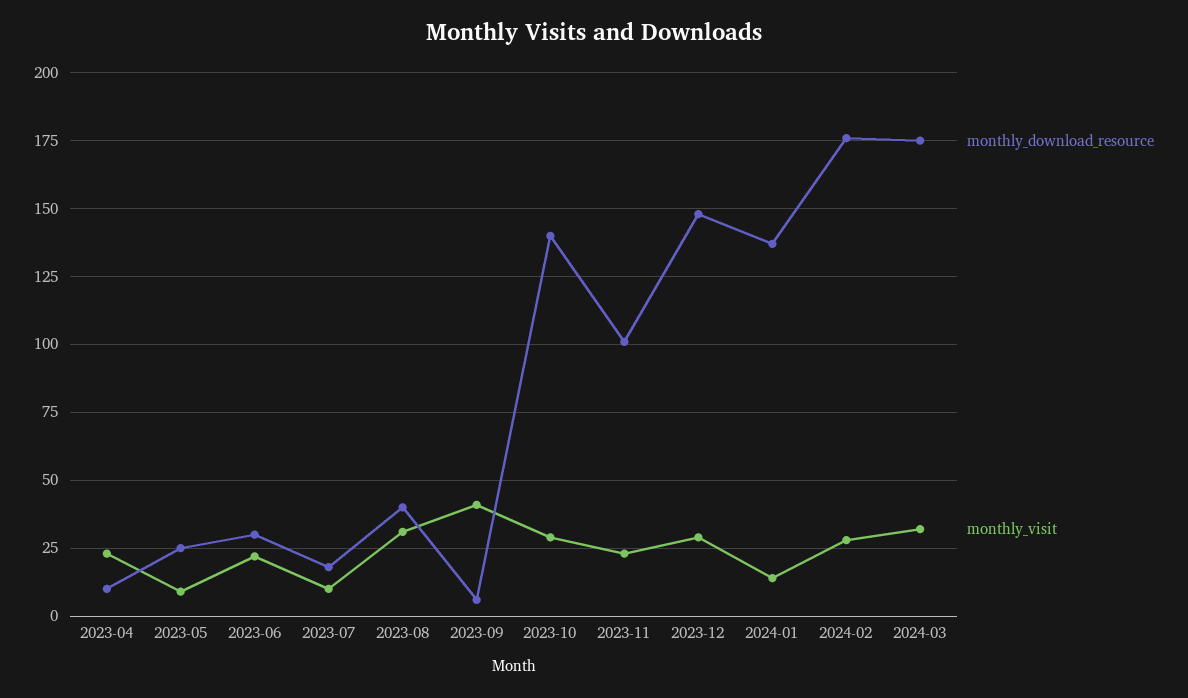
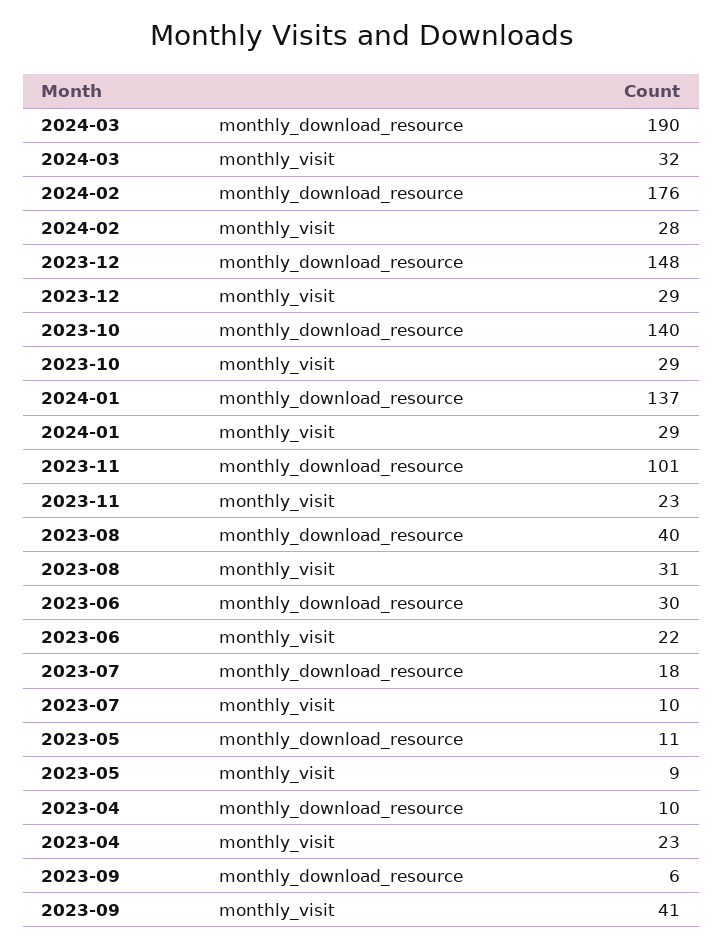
  {
    "monthly_download_resource": {
      "2023-04": 10,
-     "2023-05": 25,
+     "2023-05": 11,
      "2023-06": 30,
      "2023-07": 18,
      "2023-08": 40,
      "2023-09": 6,
      "2023-10": 140,
      "2023-11": 101,
      "2023-12": 148,
      "2024-01": 137,
      "2024-02": 176,
-     "2024-03": 175
+     "2024-03": 190
    },
    "monthly_visit": {
      "2023-04": 23,
      "2023-05": 9,
      "2023-06": 22,
      "2023-07": 10,
      "2023-08": 31,
      "2023-09": 41,
      "2023-10": 29,
      "2023-11": 23,
      "2023-12": 29,
-     "2024-01": 15,
+     "2024-01": 29,
      "2024-02": 28,
      "2024-03": 32
    }
  }

